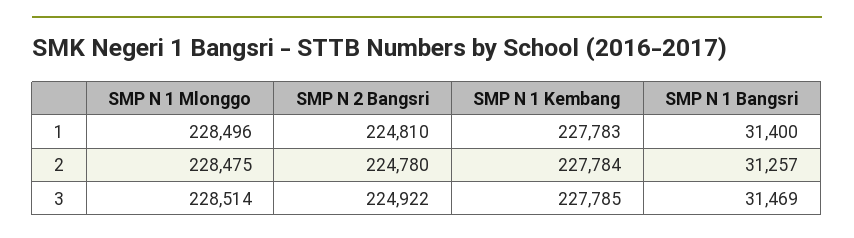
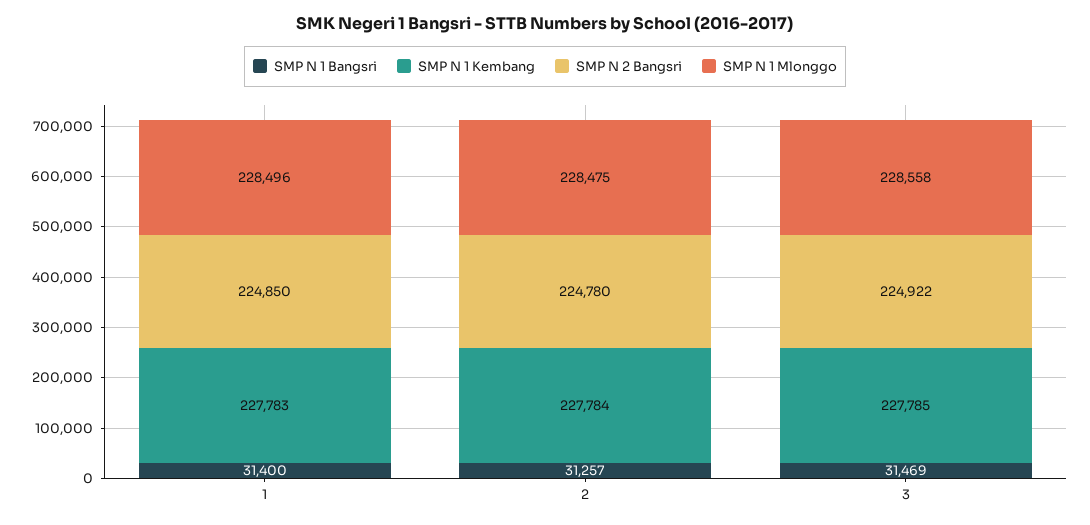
  {
    "SMP N 1 Mlonggo": {
      "1": 228496,
      "2": 228475,
-     "3": 228514
+     "3": 228558
    },
    "SMP N 2 Bangsri": {
-     "1": 224810,
+     "1": 224850,
      "2": 224780,
      "3": 224922
    },
    "SMP N 1 Kembang": {
      "1": 227783,
      "2": 227784,
      "3": 227785
    },
    "SMP N 1 Bangsri": {
      "1": 31400,
      "2": 31257,
      "3": 31469
    }
  }

